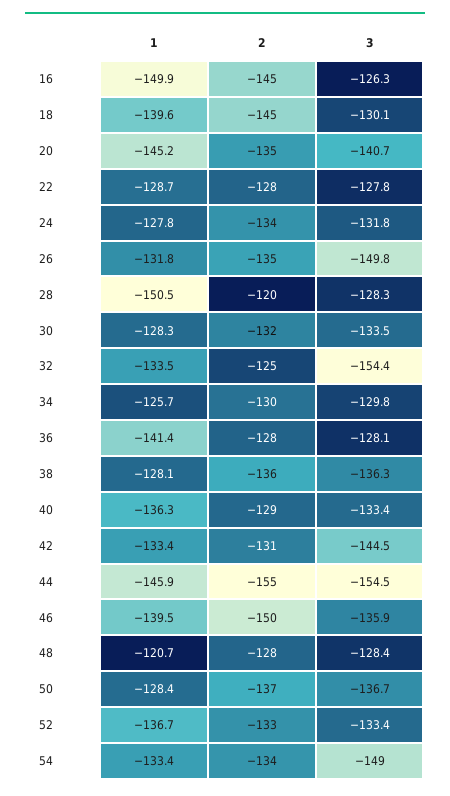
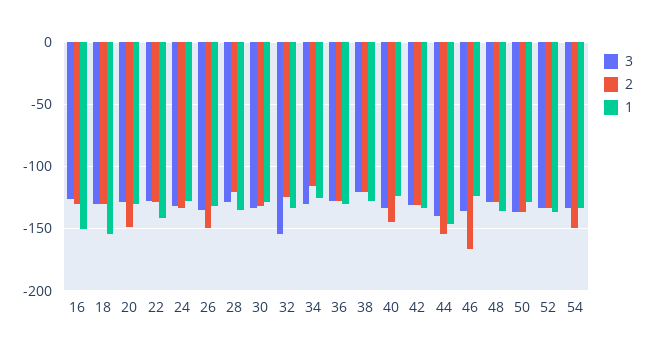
  {
    "1": {
      "16": -149.9,
-     "18": -139.6,
+     "18": -155,
-     "20": -145.2,
+     "20": -130,
-     "22": -128.7,
+     "22": -140,
      "24": -127.8,
      "26": -131.8,
-     "28": -150.5,
+     "28": -135,
      "30": -128.3,
      "32": -133.5,
      "34": -125.7,
-     "36": -141.4,
+     "36": -130,
      "38": -128.1,
-     "40": -136.3,
+     "40": -125,
      "42": -133.4,
      "44": -145.9,
-     "46": -139.5,
+     "46": -125,
-     "48": -120.7,
+     "48": -135,
      "50": -128.4,
      "52": -136.7,
      "54": -133.4
    },
    "2": {
-     "16": -145,
+     "16": -130,
-     "18": -145,
+     "18": -130,
-     "20": -135,
+     "20": -150,
      "22": -128,
      "24": -134,
-     "26": -135,
+     "26": -150,
      "28": -120,
      "30": -132,
      "32": -125,
-     "34": -130,
+     "34": -115,
      "36": -128,
-     "38": -136,
+     "38": -120,
-     "40": -129,
+     "40": -145,
      "42": -131,
      "44": -155,
-     "46": -150,
+     "46": -165,
      "48": -128,
      "50": -137,
      "52": -133,
-     "54": -134
+     "54": -150
    },
    "3": {
      "16": -126.3,
      "18": -130.1,
-     "20": -140.7,
+     "20": -130,
      "22": -127.8,
      "24": -131.8,
-     "26": -149.8,
+     "26": -135,
      "28": -128.3,
      "30": -133.5,
      "32": -154.4,
      "34": -129.8,
      "36": -128.1,
-     "38": -136.3,
+     "38": -120,
      "40": -133.4,
-     "42": -144.5,
+     "42": -130,
-     "44": -154.5,
+     "44": -140,
      "46": -135.9,
      "48": -128.4,
      "50": -136.7,
      "52": -133.4,
-     "54": -149
+     "54": -135
    }
  }

